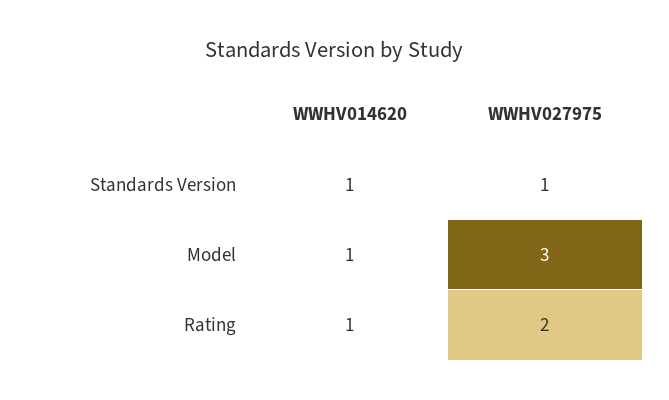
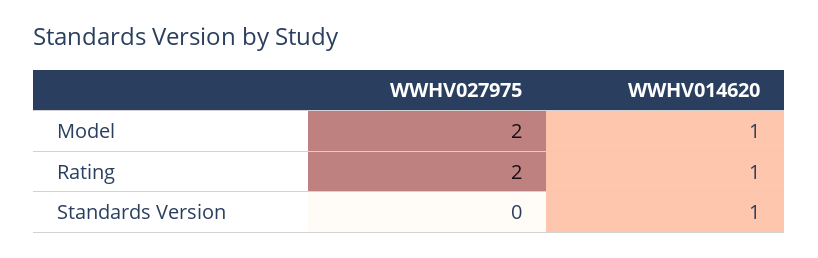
  {
    "WWHV014620": {
      "Standards Version": 1,
      "Model": 1,
      "Rating": 1
    },
    "WWHV027975": {
-     "Standards Version": 1,
+     "Standards Version": 0,
-     "Model": 3,
+     "Model": 2,
      "Rating": 2
    }
  }

